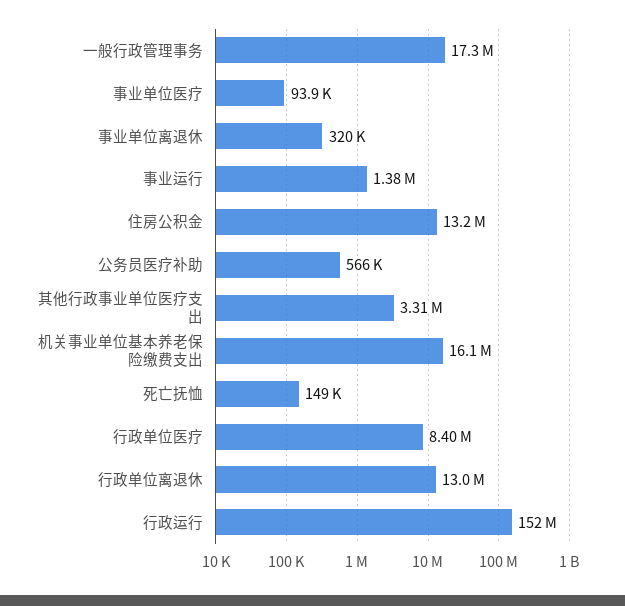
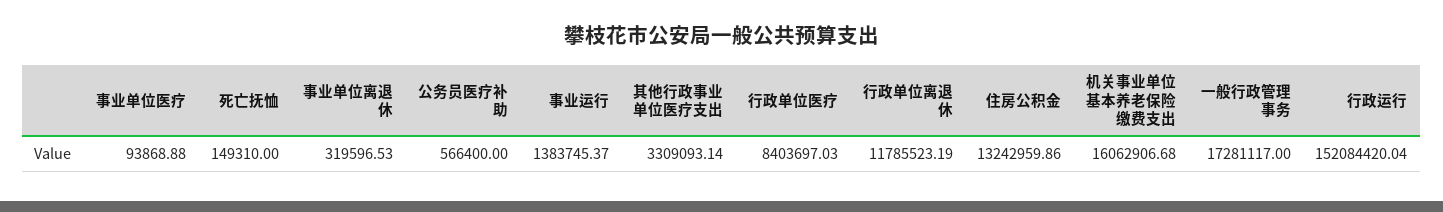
  {
    "一般行政管理事务": 17281117,
    "事业单位医疗": 93868.88,
    "事业单位离退休": 319596.53,
    "事业运行": 1383745.37,
    "住房公积金": 13242959.86,
    "公务员医疗补助": 566400,
    "其他行政事业单位医疗支出": 3309093.14,
    "机关事业单位基本养老保险缴费支出": 16062906.68,
    "死亡抚恤": 149310,
    "行政单位医疗": 8403697.03,
-   "行政单位离退休": 13000000,
+   "行政单位离退休": 11785523.19,
    "行政运行": 152084420.04
  }

